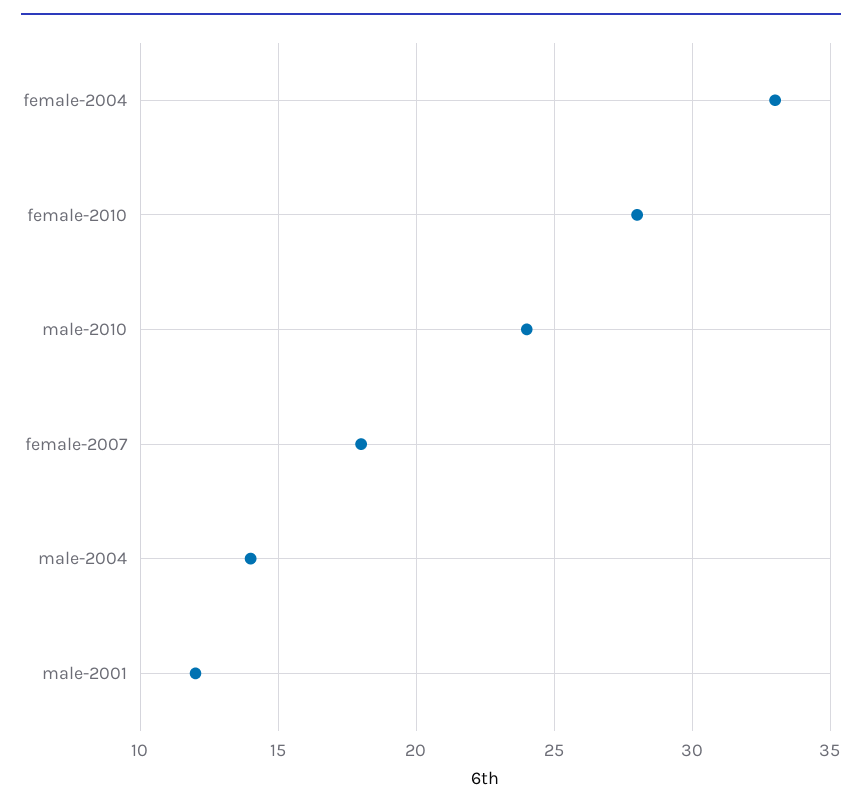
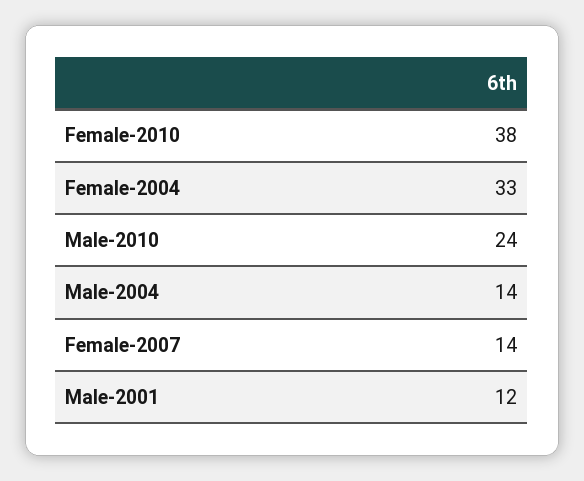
  {
    "female-2004": 33,
-   "female-2010": 28,
+   "female-2010": 38,
    "male-2010": 24,
-   "female-2007": 18,
+   "female-2007": 14,
    "male-2004": 14,
    "male-2001": 12
  }

